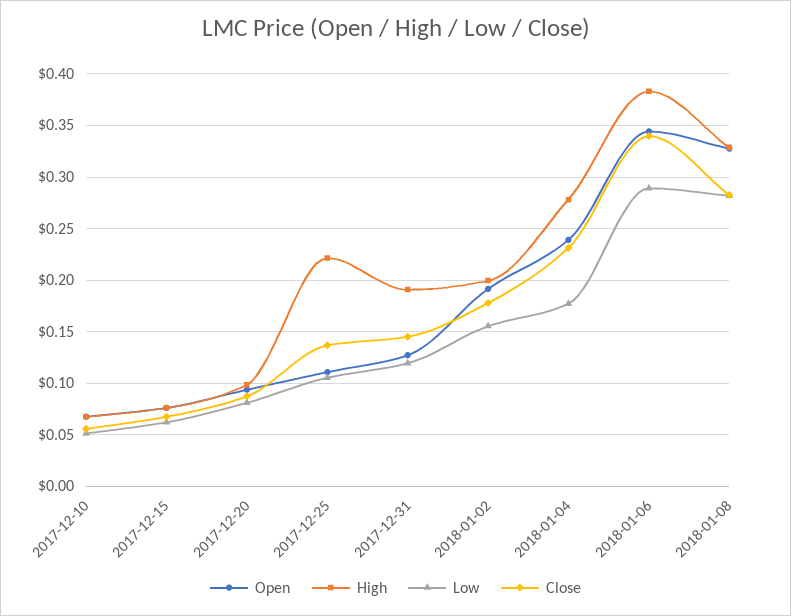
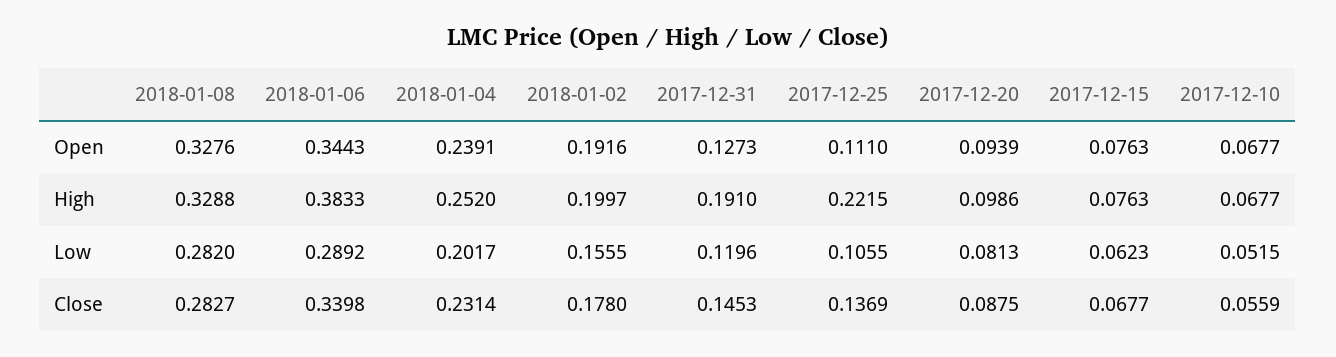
  {
    "Open": {
      "2017-12-10": 0.0677,
      "2017-12-15": 0.0763,
      "2017-12-20": 0.0939,
      "2017-12-25": 0.111,
      "2017-12-31": 0.1273,
      "2018-01-02": 0.1916,
      "2018-01-04": 0.2391,
      "2018-01-06": 0.3443,
      "2018-01-08": 0.3276
    },
    "High": {
      "2017-12-10": 0.0677,
      "2017-12-15": 0.0763,
      "2017-12-20": 0.0986,
      "2017-12-25": 0.2215,
      "2017-12-31": 0.191,
      "2018-01-02": 0.1997,
-     "2018-01-04": 0.28,
+     "2018-01-04": 0.252,
      "2018-01-06": 0.3833,
      "2018-01-08": 0.3288
    },
    "Low": {
      "2017-12-10": 0.0515,
      "2017-12-15": 0.0623,
      "2017-12-20": 0.0813,
      "2017-12-25": 0.1055,
      "2017-12-31": 0.1196,
      "2018-01-02": 0.1555,
-     "2018-01-04": 0.18,
+     "2018-01-04": 0.2017,
      "2018-01-06": 0.2892,
      "2018-01-08": 0.282
    },
    "Close": {
      "2017-12-10": 0.0559,
      "2017-12-15": 0.0677,
      "2017-12-20": 0.0875,
      "2017-12-25": 0.1369,
      "2017-12-31": 0.1453,
      "2018-01-02": 0.178,
      "2018-01-04": 0.2314,
      "2018-01-06": 0.3398,
      "2018-01-08": 0.2827
    }
  }

